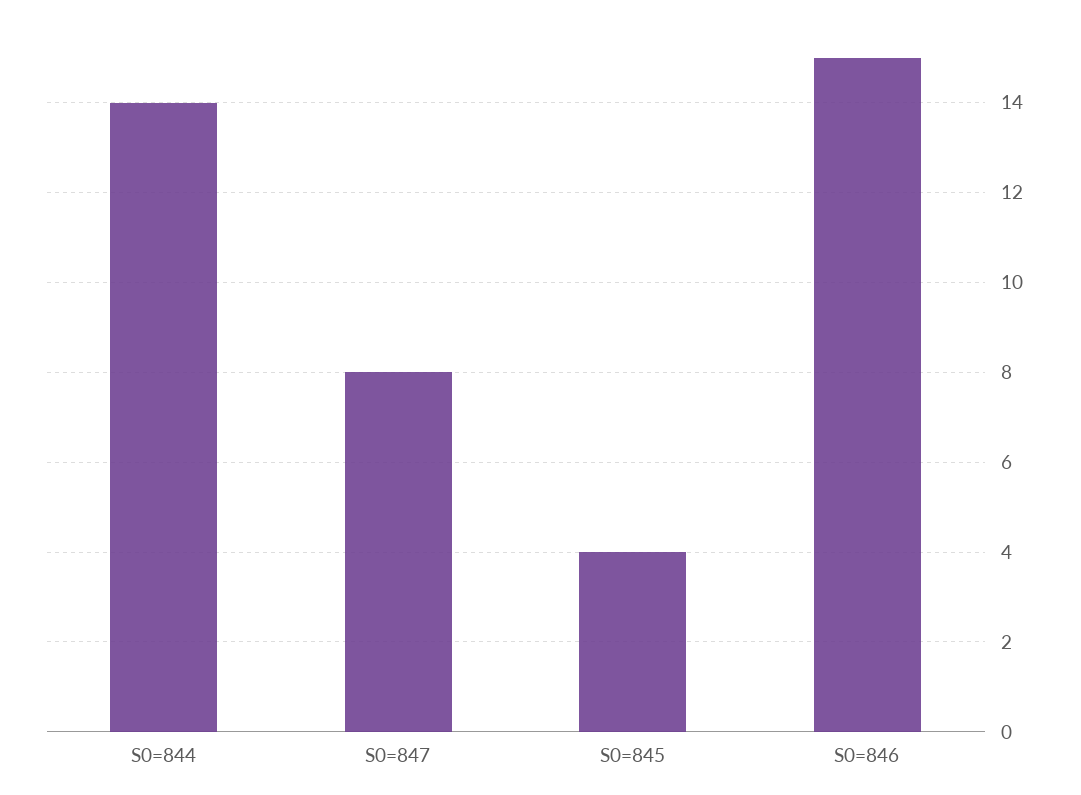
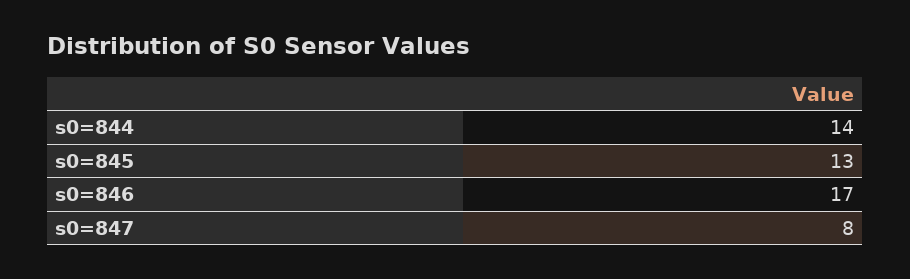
  {
    "S0=844": 14,
    "S0=847": 8,
-   "S0=845": 4,
+   "S0=845": 13,
-   "S0=846": 15
+   "S0=846": 17
  }

